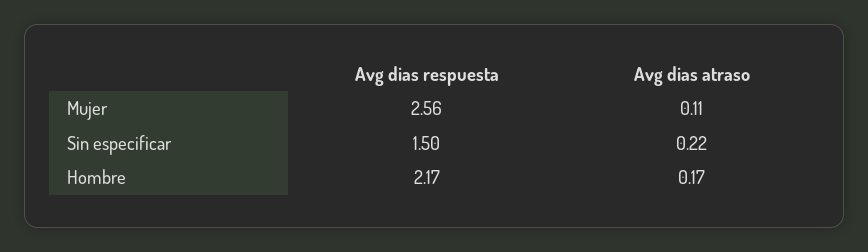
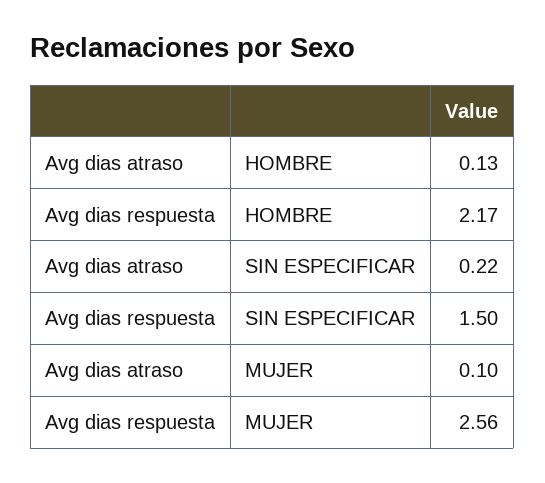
  {
    "Avg dias respuesta": {
      "Mujer": 2.56,
      "Sin especificar": 1.5,
      "Hombre": 2.17
    },
    "Avg dias atraso": {
-     "Mujer": 0.11,
+     "Mujer": 0.1,
      "Sin especificar": 0.22,
-     "Hombre": 0.17
+     "Hombre": 0.13
    }
  }

